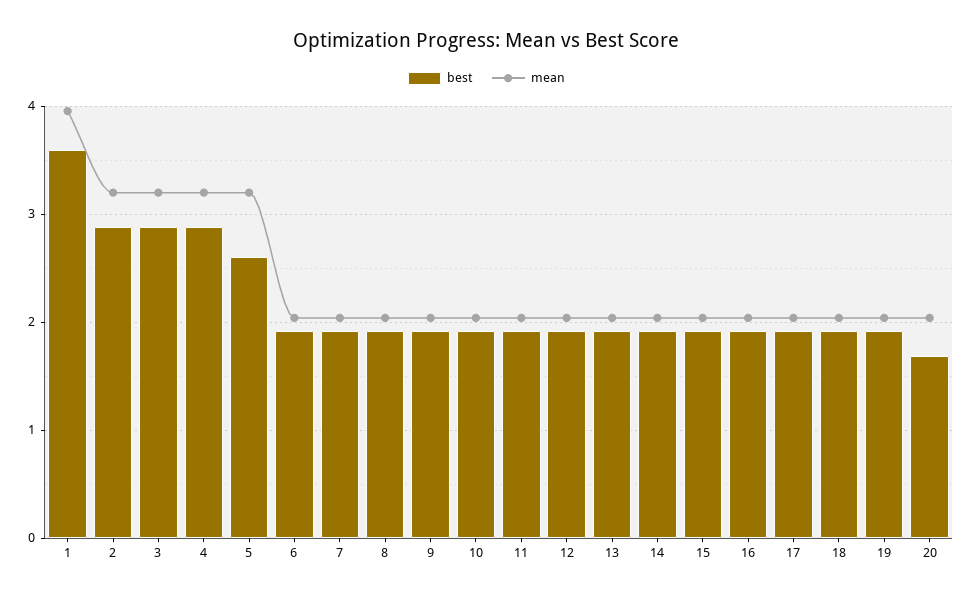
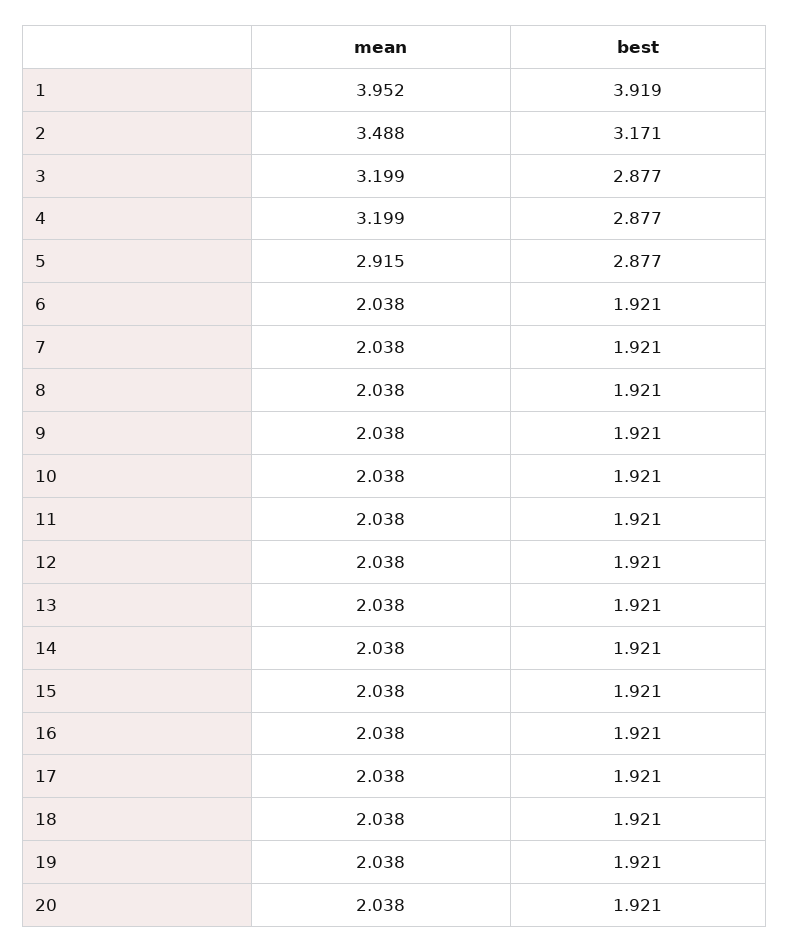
  {
    "best": {
-     "1": 3.6,
+     "1": 3.919,
-     "2": 2.9,
+     "2": 3.171,
      "3": 2.877,
      "4": 2.877,
-     "5": 2.6,
+     "5": 2.877,
      "6": 1.921,
      "7": 1.921,
      "8": 1.921,
      "9": 1.921,
      "10": 1.921,
      "11": 1.921,
      "12": 1.921,
      "13": 1.921,
      "14": 1.921,
      "15": 1.921,
      "16": 1.921,
      "17": 1.921,
      "18": 1.921,
      "19": 1.921,
-     "20": 1.7
+     "20": 1.921
    },
    "mean": {
      "1": 3.952,
-     "2": 3.2,
+     "2": 3.488,
      "3": 3.199,
      "4": 3.199,
-     "5": 3.2,
+     "5": 2.915,
      "6": 2.038,
      "7": 2.038,
      "8": 2.038,
      "9": 2.038,
      "10": 2.038,
      "11": 2.038,
      "12": 2.038,
      "13": 2.038,
      "14": 2.038,
      "15": 2.038,
      "16": 2.038,
      "17": 2.038,
      "18": 2.038,
      "19": 2.038,
      "20": 2.038
    }
  }

